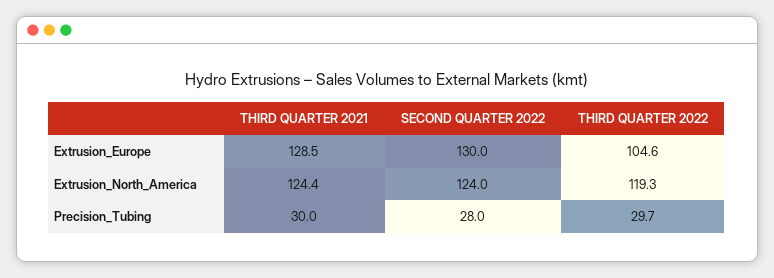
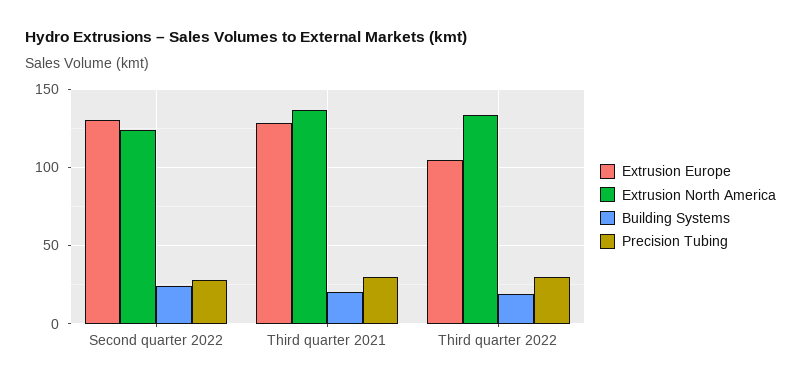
  {
    "Extrusion_Europe": {
      "THIRD QUARTER 2021": 128.5,
      "SECOND QUARTER 2022": 130,
      "THIRD QUARTER 2022": 104.6
    },
    "Extrusion_North_America": {
-     "THIRD QUARTER 2021": 124.4,
+     "THIRD QUARTER 2021": 135,
      "SECOND QUARTER 2022": 124,
-     "THIRD QUARTER 2022": 119.3
+     "THIRD QUARTER 2022": 135
    },
    "Precision_Tubing": {
      "THIRD QUARTER 2021": 30,
      "SECOND QUARTER 2022": 28,
      "THIRD QUARTER 2022": 29.7
-   }
+   },
+   "Building Systems": {
+     "SECOND QUARTER 2022": 25,
+     "THIRD QUARTER 2021": 20,
+     "THIRD QUARTER 2022": 20
+   }
  }

